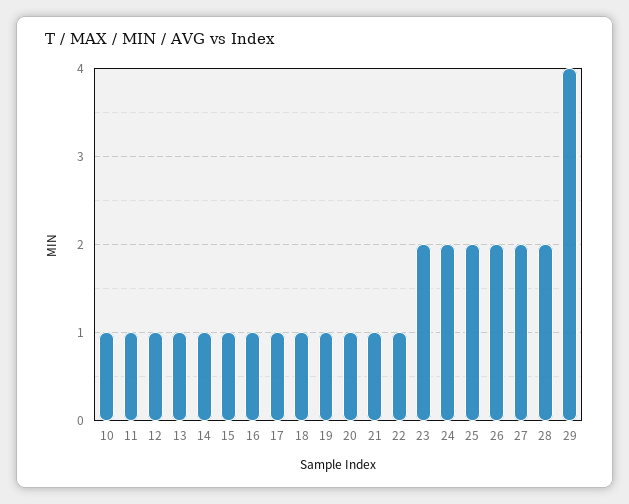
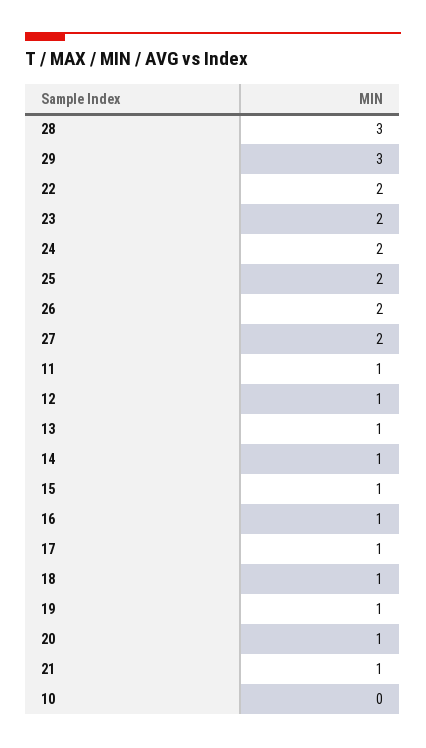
  {
-   "10": 1,
+   "10": 0,
    "11": 1,
    "12": 1,
    "13": 1,
    "14": 1,
    "15": 1,
    "16": 1,
    "17": 1,
    "18": 1,
    "19": 1,
    "20": 1,
    "21": 1,
-   "22": 1,
+   "22": 2,
    "23": 2,
    "24": 2,
    "25": 2,
    "26": 2,
    "27": 2,
-   "28": 2,
+   "28": 3,
-   "29": 4
+   "29": 3
  }

